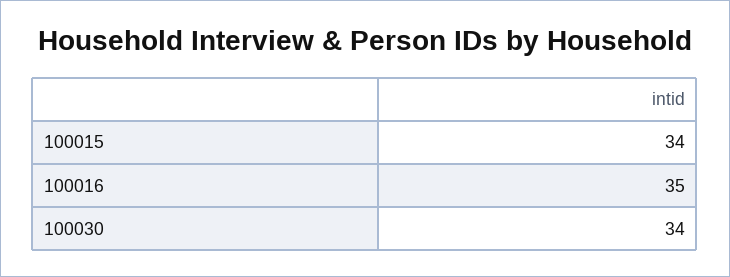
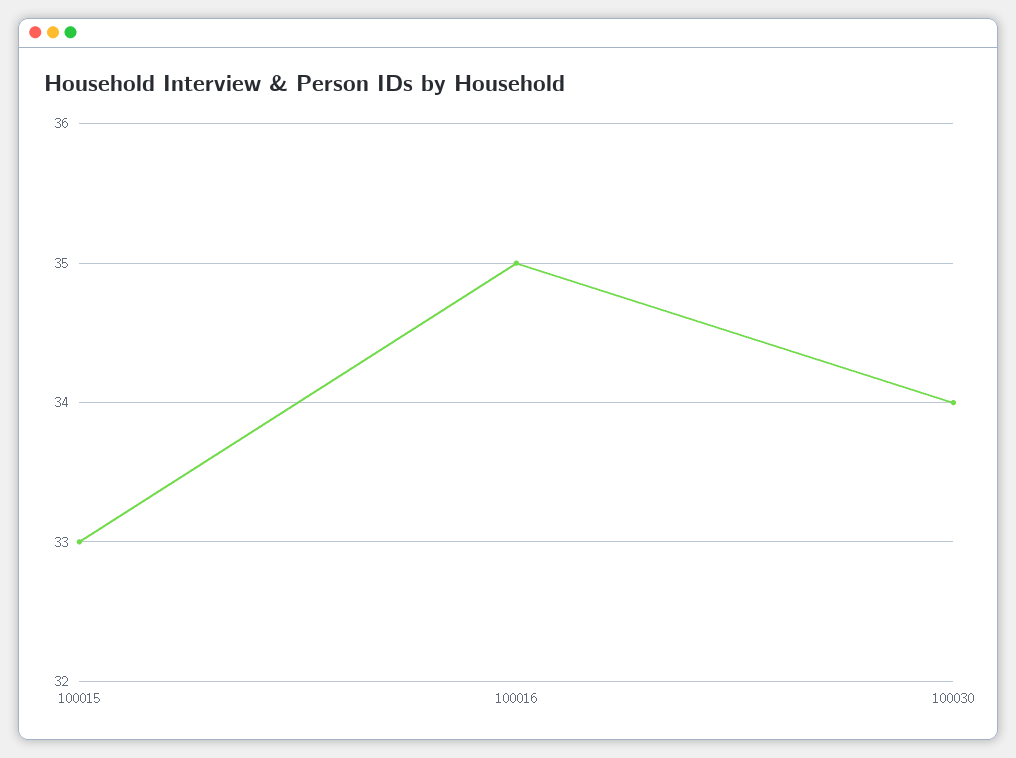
  {
-   "100015": 34,
+   "100015": 33,
    "100016": 35,
    "100030": 34
  }

